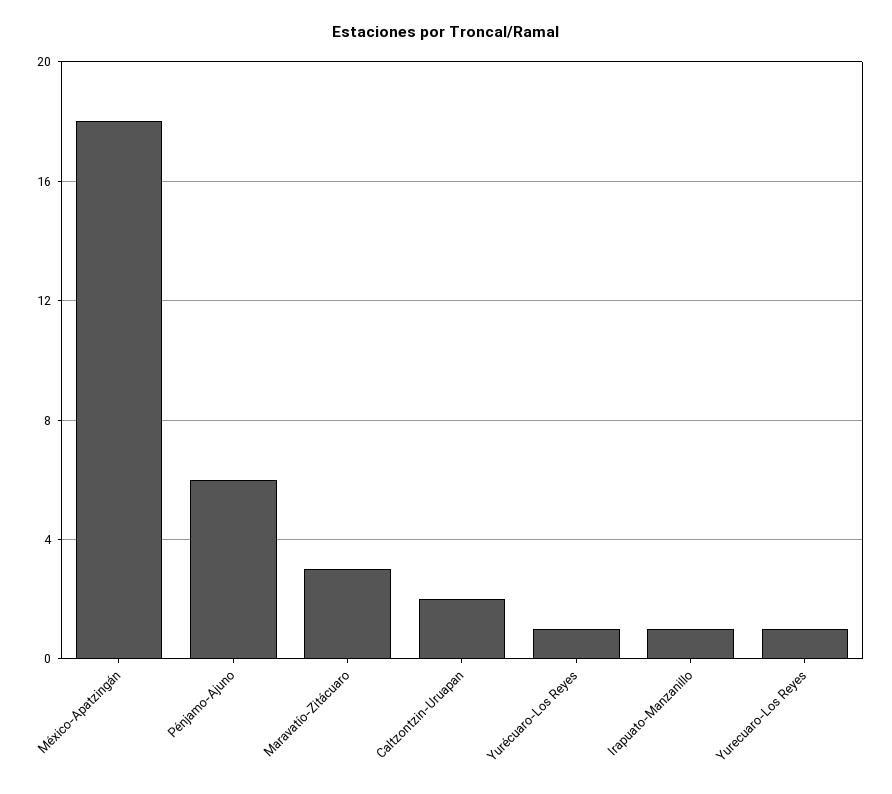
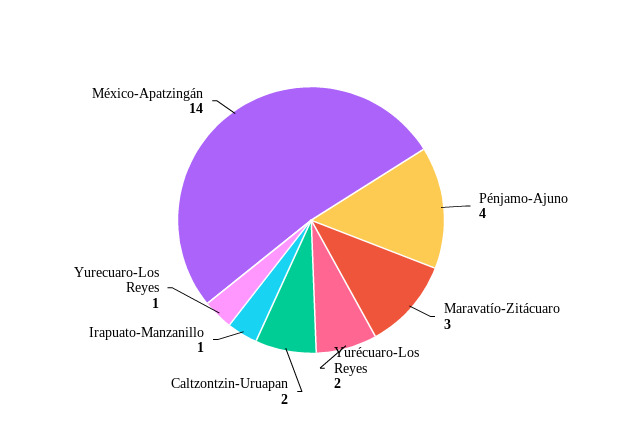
  {
-   "México-Apatzingán": 18,
+   "México-Apatzingán": 14,
-   "Pénjamo-Ajuno": 6,
+   "Pénjamo-Ajuno": 4,
    "Maravatío-Zitácuaro": 3,
    "Caltzontzin-Uruapan": 2,
-   "Yurécuaro-Los Reyes": 1,
+   "Yurécuaro-Los Reyes": 2,
    "Irapuato-Manzanillo": 1,
    "Yurecuaro-Los Reyes": 1
  }

